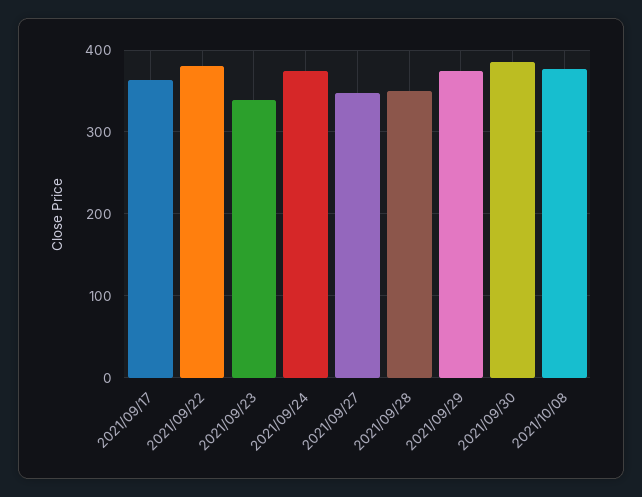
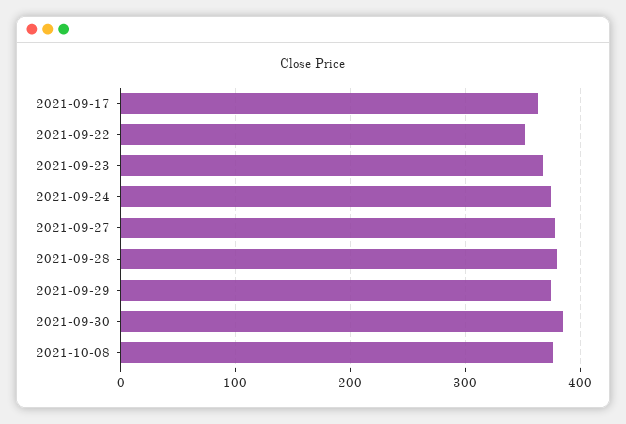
  {
    "2021/09/17": 360,
-   "2021/09/22": 380,
+   "2021/09/22": 350,
-   "2021/09/23": 340,
+   "2021/09/23": 370,
    "2021/09/24": 380,
-   "2021/09/27": 350,
+   "2021/09/27": 380,
-   "2021/09/28": 350,
+   "2021/09/28": 380,
    "2021/09/29": 370,
    "2021/09/30": 390,
    "2021/10/08": 380
  }

